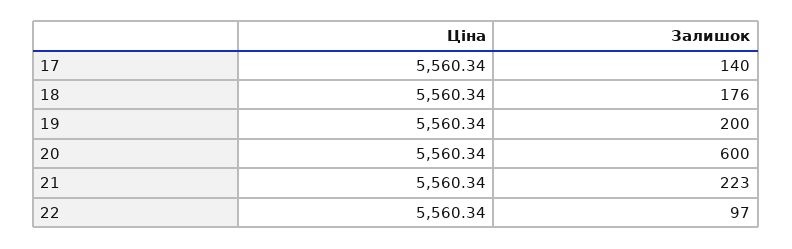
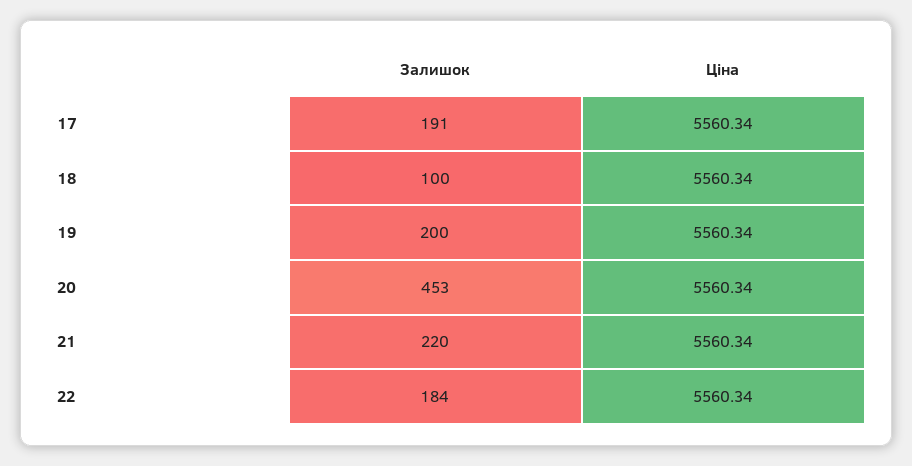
  {
    "Ціна": {
      "17": 5560.34,
      "18": 5560.34,
      "19": 5560.34,
      "20": 5560.34,
      "21": 5560.34,
      "22": 5560.34
    },
    "Залишок": {
-     "17": 140,
+     "17": 191,
-     "18": 176,
+     "18": 100,
      "19": 200,
-     "20": 600,
+     "20": 453,
-     "21": 223,
+     "21": 220,
-     "22": 97
+     "22": 184
    }
  }

